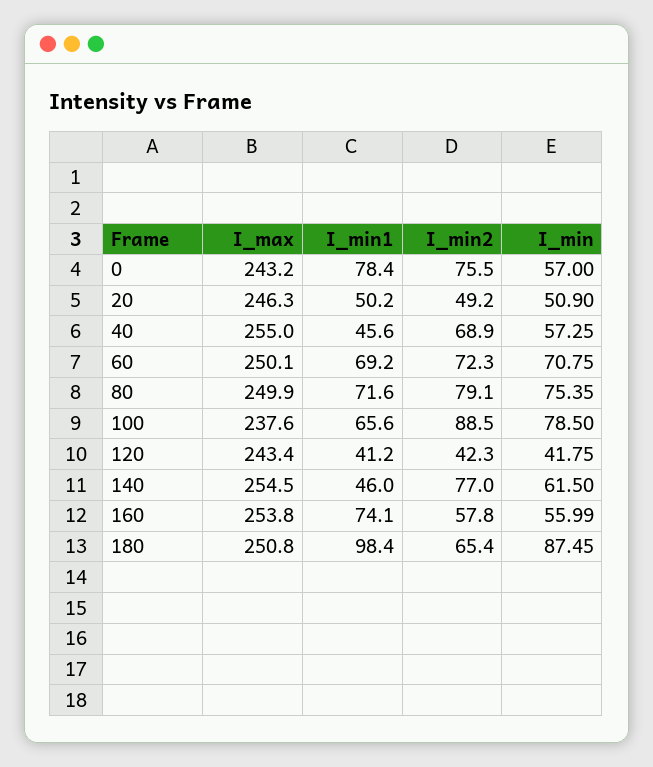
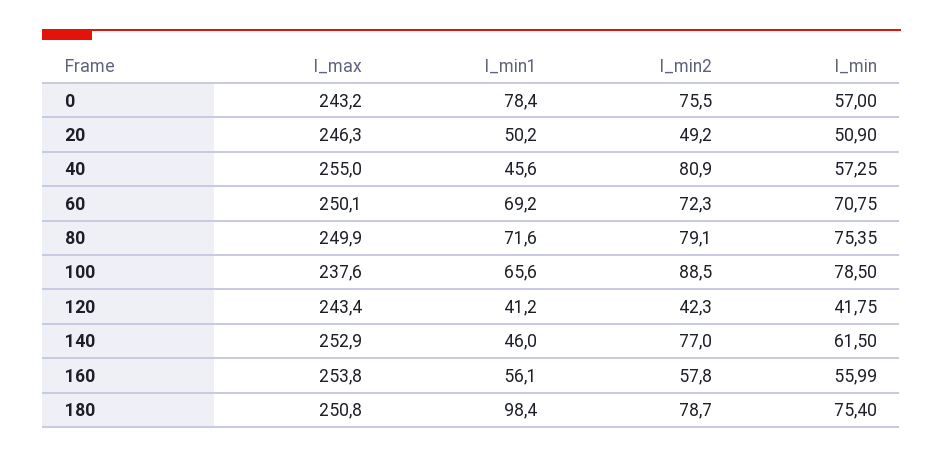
  {
    "I_max": {
      "0": 243.2,
      "20": 246.3,
      "40": 255,
      "60": 250.1,
      "80": 249.9,
      "100": 237.6,
      "120": 243.4,
-     "140": 254.5,
+     "140": 252.9,
      "160": 253.8,
      "180": 250.8
    },
    "I_min1": {
      "0": 78.4,
      "20": 50.2,
      "40": 45.6,
      "60": 69.2,
      "80": 71.6,
      "100": 65.6,
      "120": 41.2,
      "140": 46,
-     "160": 74.1,
+     "160": 56.1,
      "180": 98.4
    },
    "I_min2": {
      "0": 75.5,
      "20": 49.2,
-     "40": 68.9,
+     "40": 80.9,
      "60": 72.3,
      "80": 79.1,
      "100": 88.5,
      "120": 42.3,
      "140": 77,
      "160": 57.8,
-     "180": 65.4
+     "180": 78.7
    },
    "I_min": {
      "0": 57,
      "20": 50.9,
      "40": 57.25,
      "60": 70.75,
      "80": 75.35,
      "100": 78.5,
      "120": 41.75,
      "140": 61.5,
      "160": 55.99,
-     "180": 87.45
+     "180": 75.4
    }
  }

